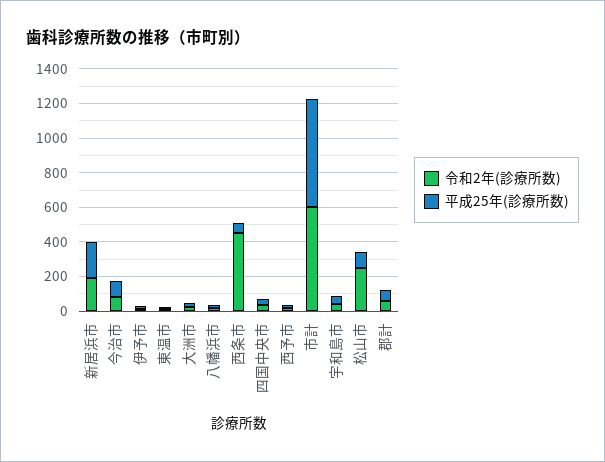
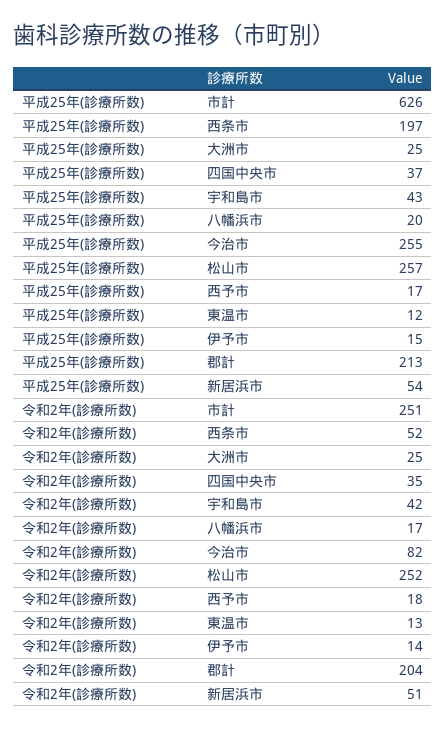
  {
    "令和2年(診療所数)": {
-     "新居浜市": 200,
+     "新居浜市": 51,
      "今治市": 82,
      "伊予市": 14,
      "東温市": 13,
      "大洲市": 25,
      "八幡浜市": 17,
-     "西条市": 450,
+     "西条市": 52,
      "四国中央市": 35,
      "西予市": 18,
-     "市計": 600,
+     "市計": 251,
      "宇和島市": 42,
      "松山市": 252,
-     "郡計": 50
+     "郡計": 204
    },
    "平成25年(診療所数)": {
-     "新居浜市": 200,
+     "新居浜市": 54,
-     "今治市": 100,
+     "今治市": 255,
      "伊予市": 15,
      "東温市": 12,
      "大洲市": 25,
      "八幡浜市": 20,
-     "西条市": 50,
+     "西条市": 197,
      "四国中央市": 37,
      "西予市": 17,
      "市計": 626,
      "宇和島市": 43,
-     "松山市": 100,
+     "松山市": 257,
-     "郡計": 50
+     "郡計": 213
    }
  }

